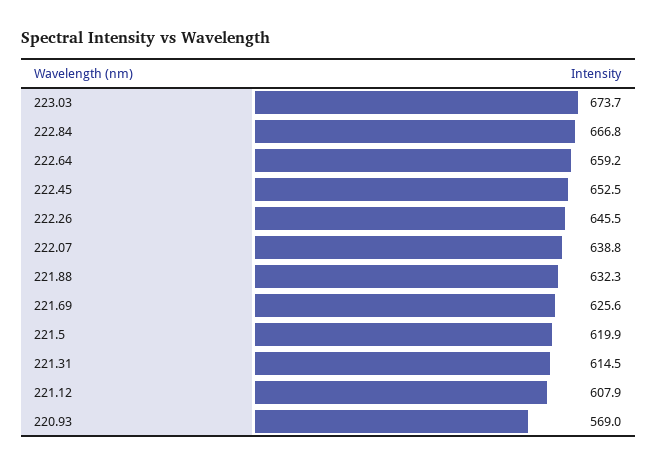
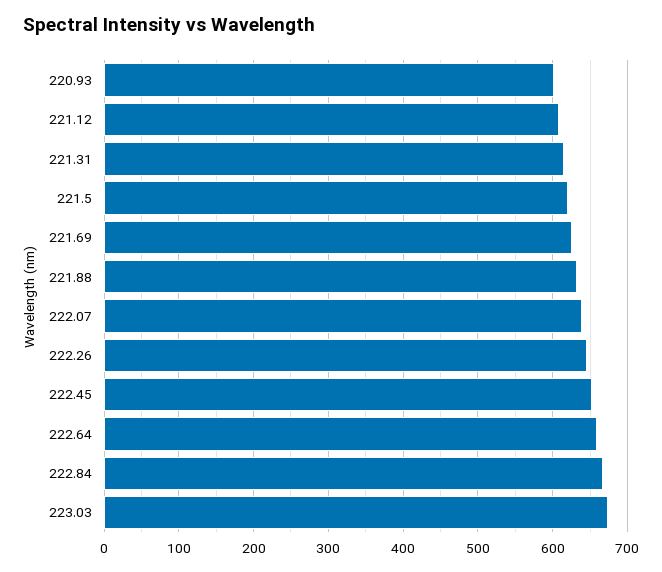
  {
    "223.03": 673.7,
    "222.84": 666.8,
    "222.64": 659.2,
    "222.45": 652.5,
    "222.26": 645.5,
    "222.07": 638.8,
    "221.88": 632.3,
    "221.69": 625.6,
    "221.5": 619.9,
    "221.31": 614.5,
    "221.12": 607.9,
-   "220.93": 569
+   "220.93": 600
  }

